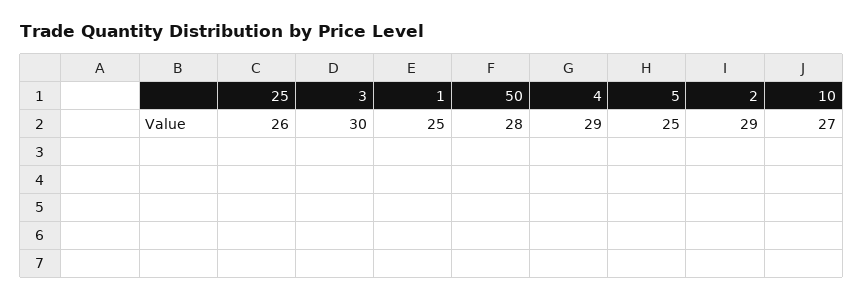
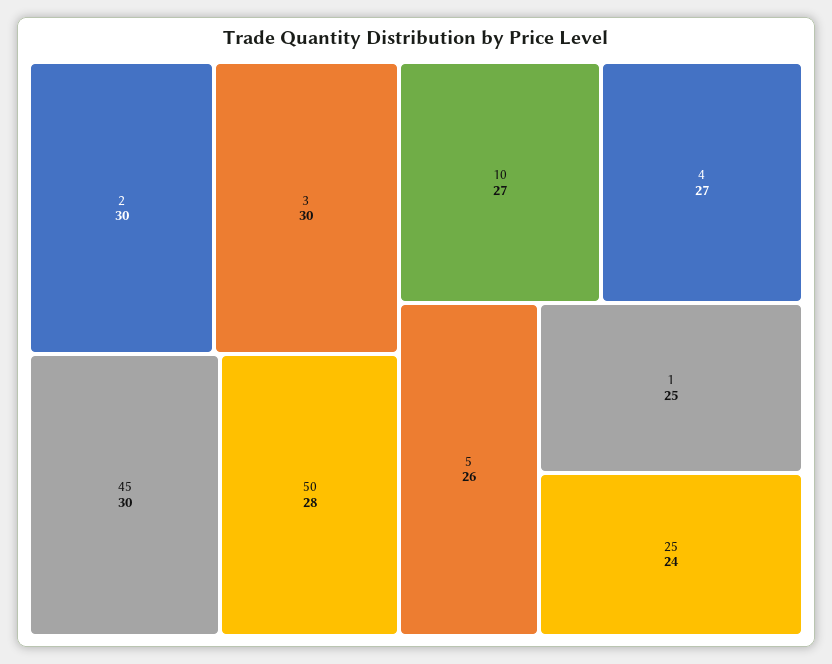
  {
-   "25": 26,
+   "25": 24,
    "3": 30,
    "1": 25,
    "50": 28,
-   "4": 29,
+   "4": 27,
-   "5": 25,
+   "5": 26,
-   "2": 29,
+   "2": 30,
-   "10": 27
+   "10": 27,
+   "45": 30
  }

